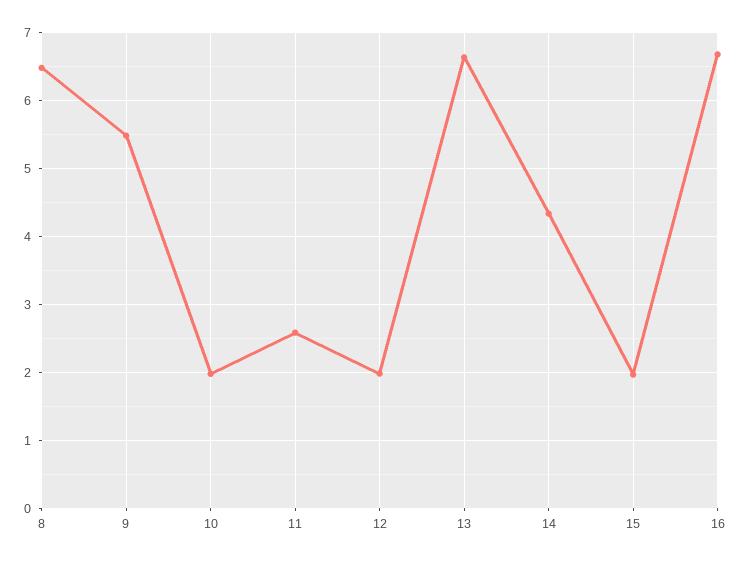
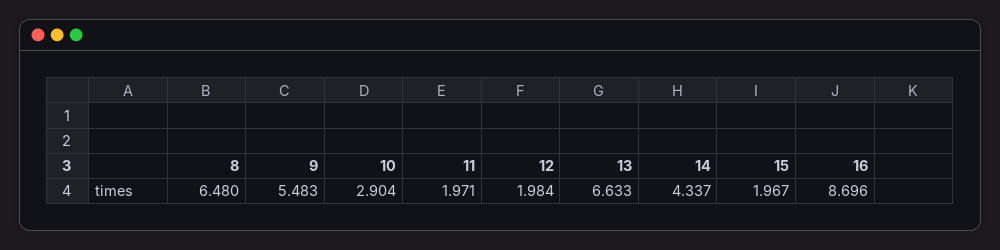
  {
    "8": 6.48,
    "9": 5.483,
-   "10": 2,
+   "10": 2.904,
-   "11": 2.6,
+   "11": 1.971,
    "12": 1.984,
    "13": 6.633,
    "14": 4.337,
    "15": 1.967,
-   "16": 6.7
+   "16": 8.696
  }

